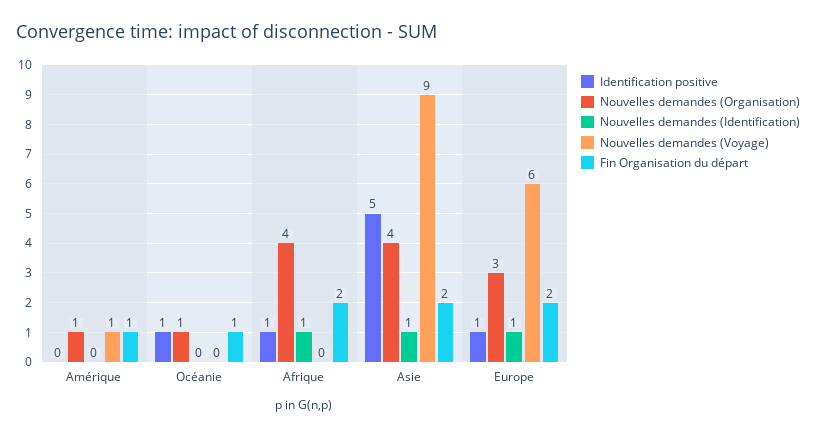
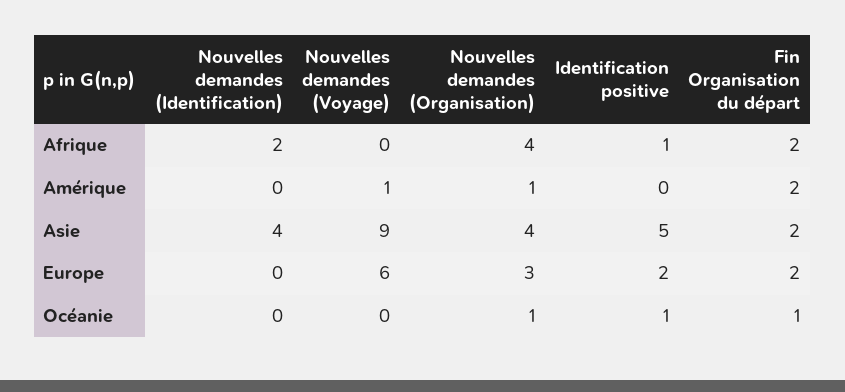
  {
    "Identification positive": {
      "Amérique": 0,
      "Océanie": 1,
      "Afrique": 1,
      "Asie": 5,
-     "Europe": 1
+     "Europe": 2
    },
    "Nouvelles demandes (Organisation)": {
      "Amérique": 1,
      "Océanie": 1,
      "Afrique": 4,
      "Asie": 4,
      "Europe": 3
    },
    "Nouvelles demandes (Identification)": {
      "Amérique": 0,
      "Océanie": 0,
-     "Afrique": 1,
+     "Afrique": 2,
-     "Asie": 1,
+     "Asie": 4,
-     "Europe": 1
+     "Europe": 0
    },
    "Nouvelles demandes (Voyage)": {
      "Amérique": 1,
      "Océanie": 0,
      "Afrique": 0,
      "Asie": 9,
      "Europe": 6
    },
    "Fin Organisation du départ": {
-     "Amérique": 1,
+     "Amérique": 2,
      "Océanie": 1,
      "Afrique": 2,
      "Asie": 2,
      "Europe": 2
    }
  }

